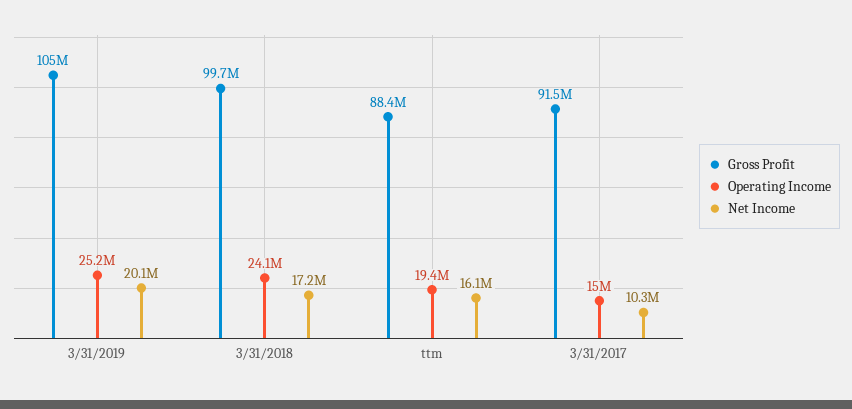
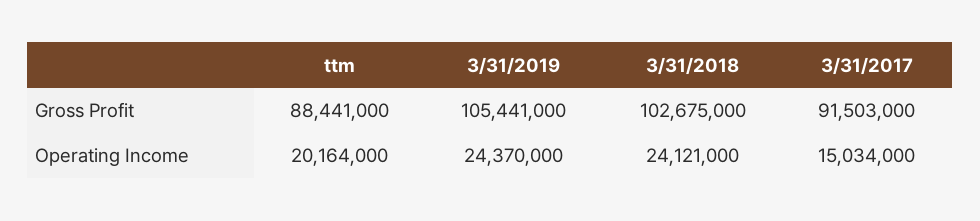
  {
    "Gross Profit": {
      "3/31/2019": 105441000,
-     "3/31/2018": 99700000,
+     "3/31/2018": 102675000,
      "ttm": 88441000,
      "3/31/2017": 91503000
    },
    "Operating Income": {
-     "3/31/2019": 25200000,
+     "3/31/2019": 24370000,
      "3/31/2018": 24121000,
-     "ttm": 19400000,
+     "ttm": 20164000,
      "3/31/2017": 15034000
-   },
+   }
-   "Net Income": {
-     "3/31/2019": 20100000,
-     "3/31/2018": 17200000,
-     "ttm": 16100000,
-     "3/31/2017": 10300000
-   }
  }

